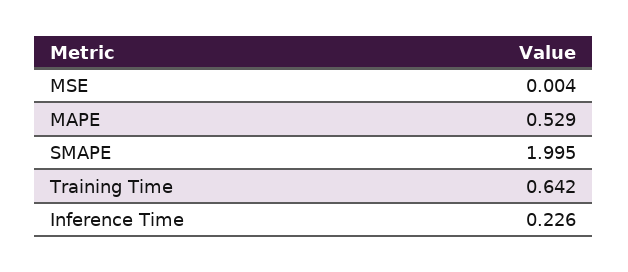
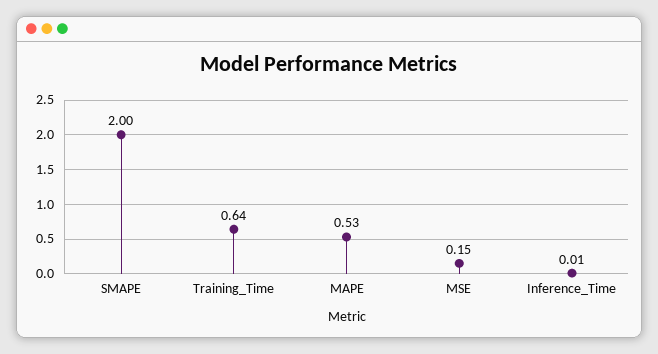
  {
-   "MSE": 0.004,
+   "MSE": 0.15,
    "MAPE": 0.529,
    "SMAPE": 1.995,
    "Training Time": 0.642,
-   "Inference Time": 0.226
+   "Inference Time": 0.01
  }

